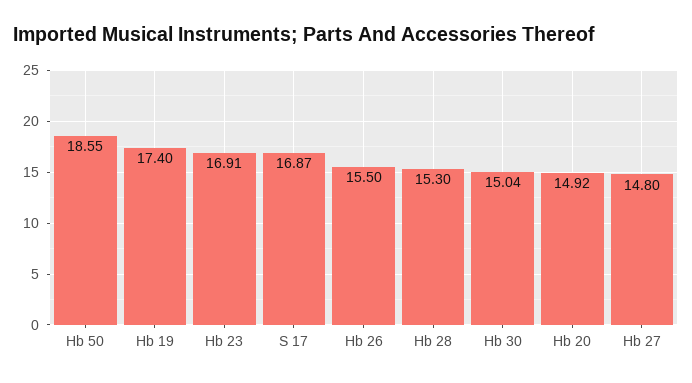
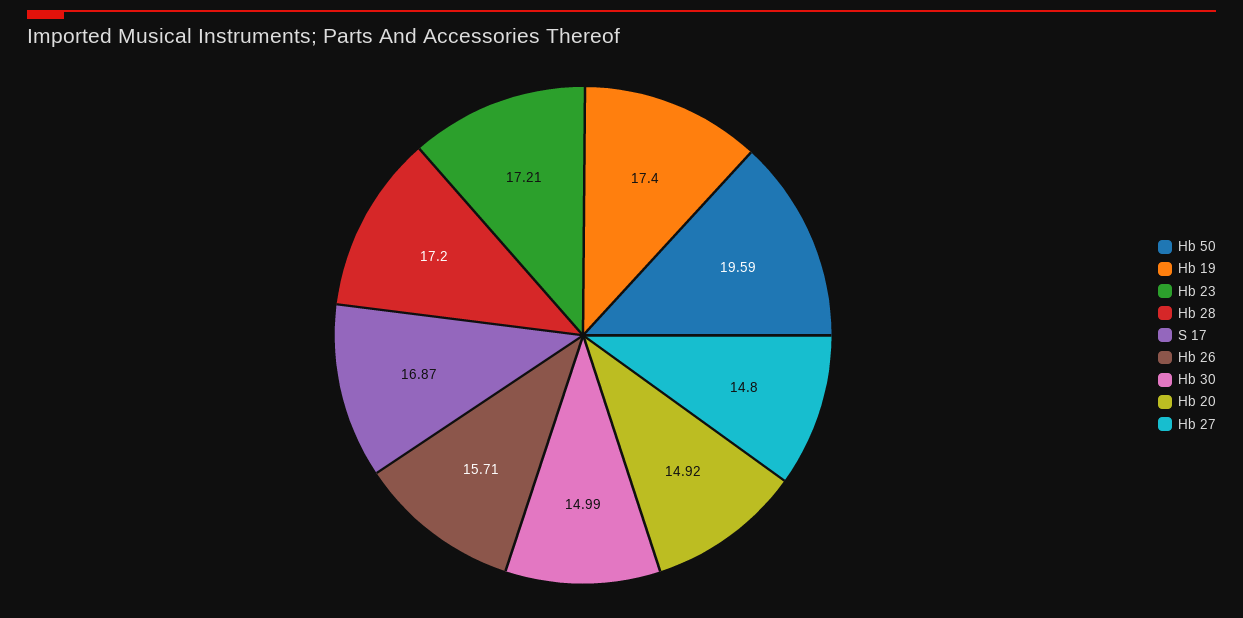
  {
-   "Hb 50": 18.55,
+   "Hb 50": 19.59,
    "Hb 19": 17.4,
-   "Hb 23": 16.91,
+   "Hb 23": 17.21,
    "S 17": 16.87,
-   "Hb 26": 15.5,
+   "Hb 26": 15.71,
-   "Hb 28": 15.3,
+   "Hb 28": 17.2,
-   "Hb 30": 15.04,
+   "Hb 30": 14.99,
    "Hb 20": 14.92,
    "Hb 27": 14.8
  }

